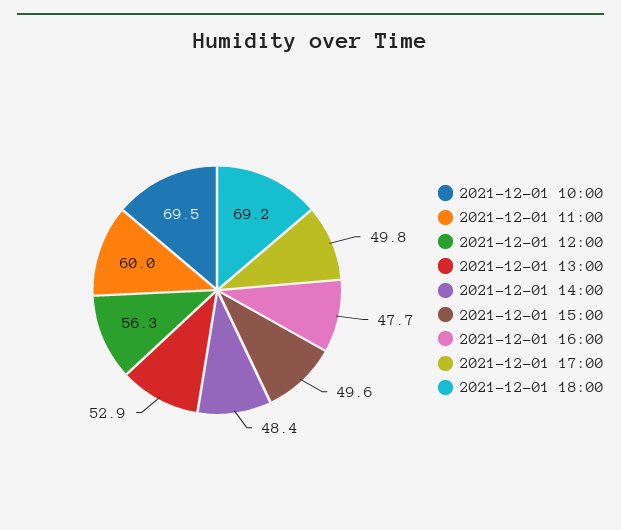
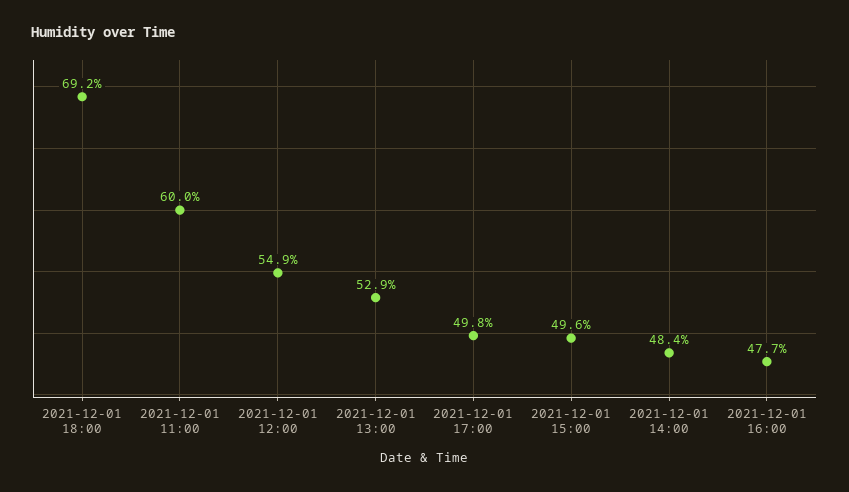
  {
-   "2021-12-01 10:00": 69.5,
    "2021-12-01 11:00": 60,
-   "2021-12-01 12:00": 56.3,
+   "2021-12-01 12:00": 54.9,
    "2021-12-01 13:00": 52.9,
    "2021-12-01 14:00": 48.4,
    "2021-12-01 15:00": 49.6,
    "2021-12-01 16:00": 47.7,
    "2021-12-01 17:00": 49.8,
    "2021-12-01 18:00": 69.2
  }

